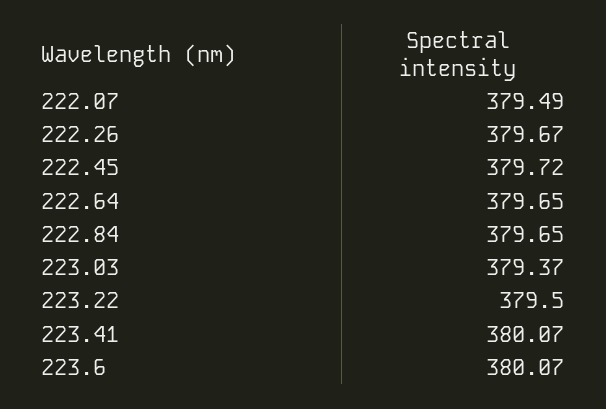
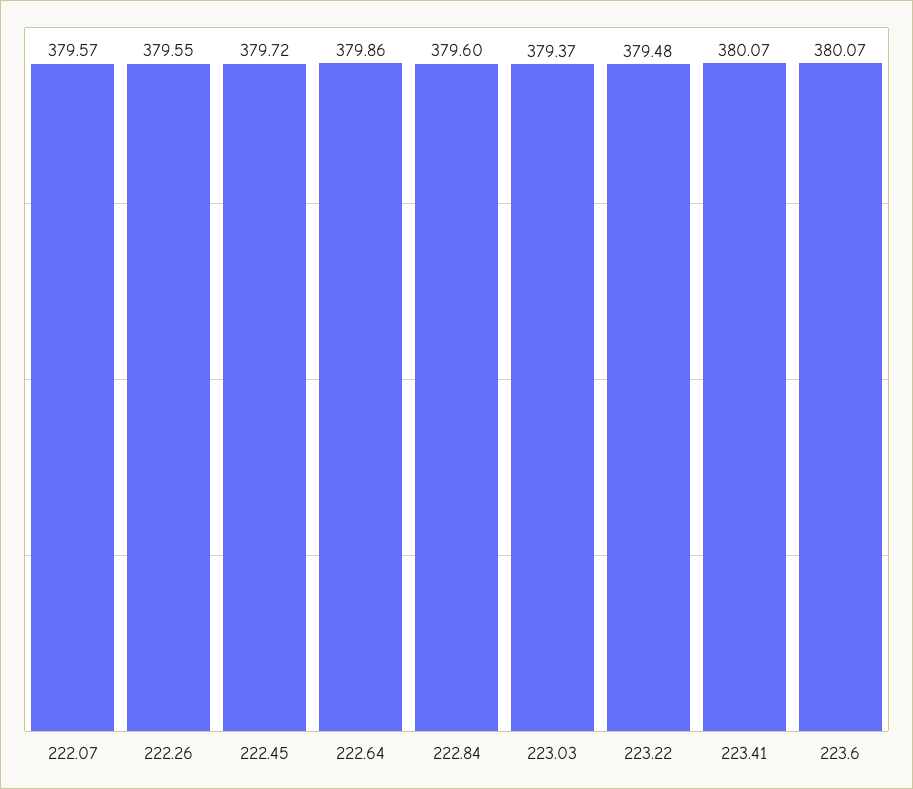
  {
-   "222.07": 379.49,
+   "222.07": 379.57,
-   "222.26": 379.67,
+   "222.26": 379.55,
    "222.45": 379.72,
-   "222.64": 379.65,
+   "222.64": 379.86,
-   "222.84": 379.65,
+   "222.84": 379.6,
    "223.03": 379.37,
-   "223.22": 379.5,
+   "223.22": 379.48,
    "223.41": 380.07,
    "223.6": 380.07
  }

